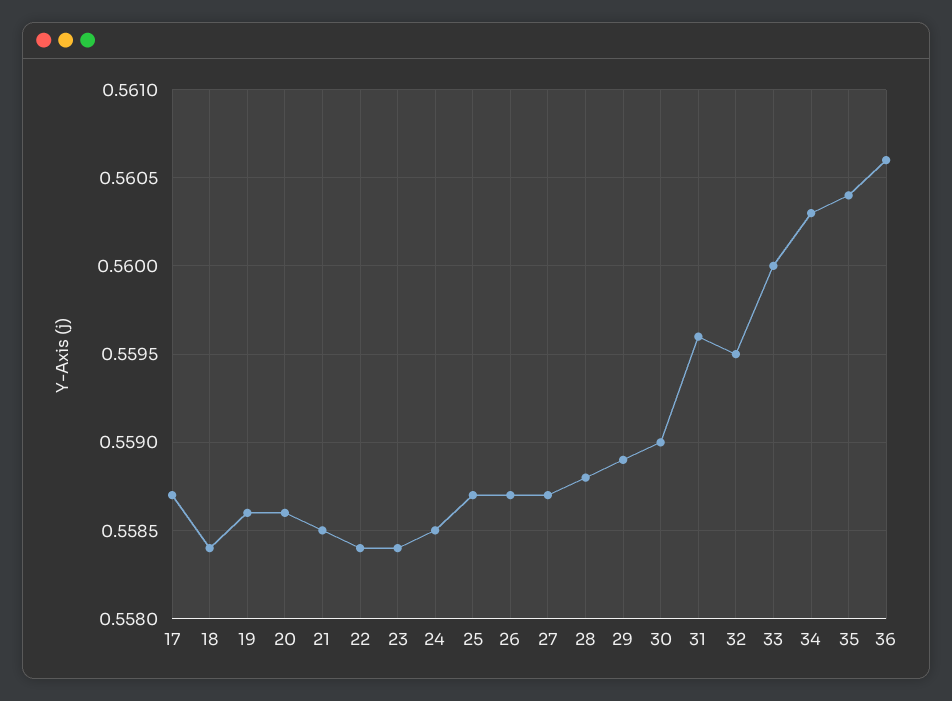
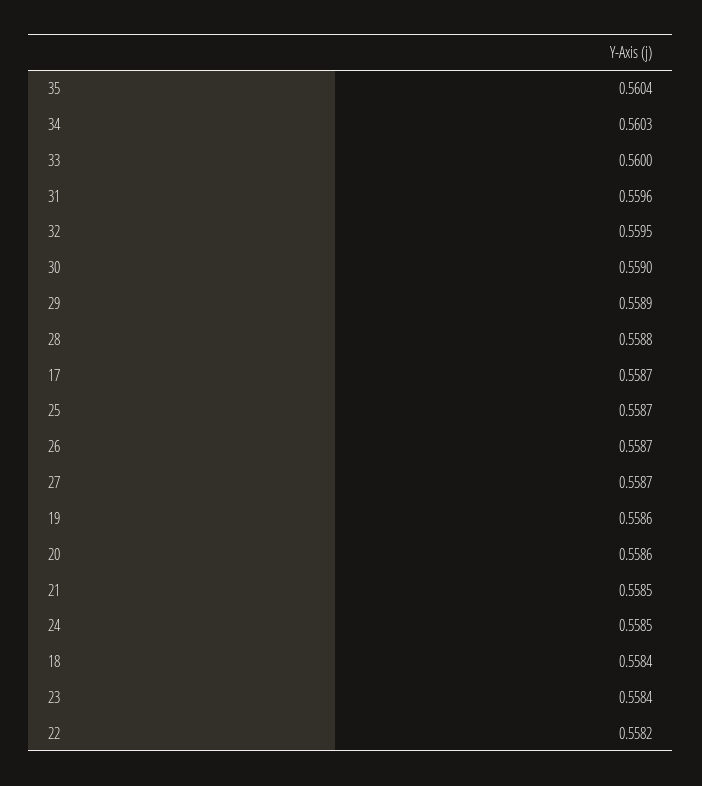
  {
    "17": 0.5587,
    "18": 0.5584,
    "19": 0.5586,
    "20": 0.5586,
    "21": 0.5585,
-   "22": 0.5584,
+   "22": 0.5582,
    "23": 0.5584,
    "24": 0.5585,
    "25": 0.5587,
    "26": 0.5587,
    "27": 0.5587,
    "28": 0.5588,
    "29": 0.5589,
    "30": 0.559,
    "31": 0.5596,
    "32": 0.5595,
    "33": 0.56,
    "34": 0.5603,
-   "35": 0.5604,
+   "35": 0.5604
-   "36": 0.5606
  }

